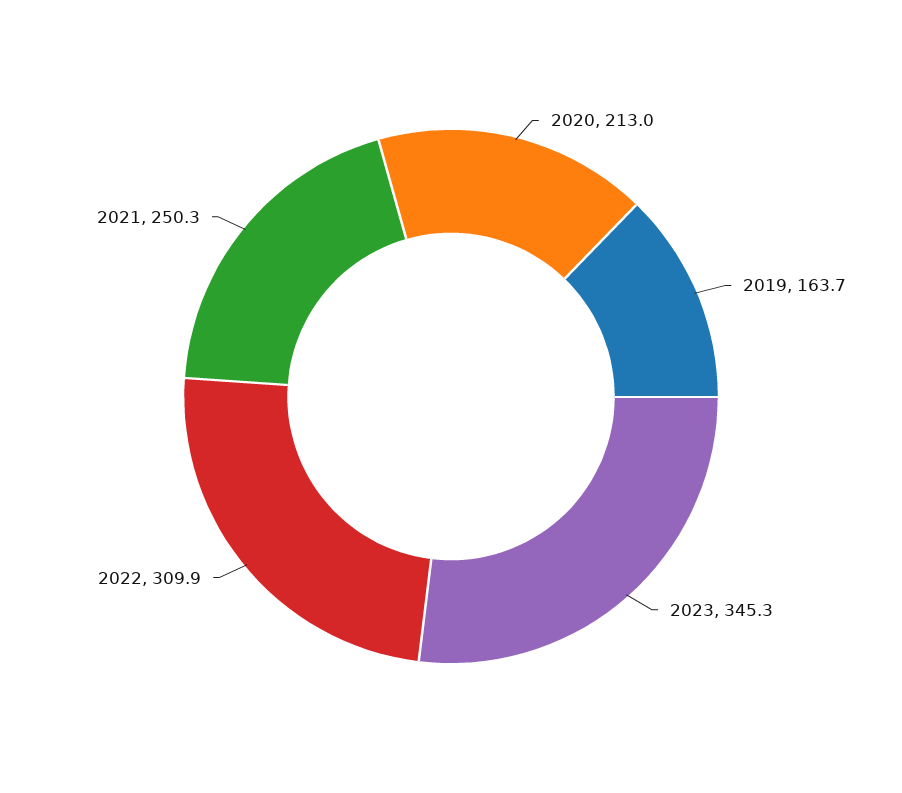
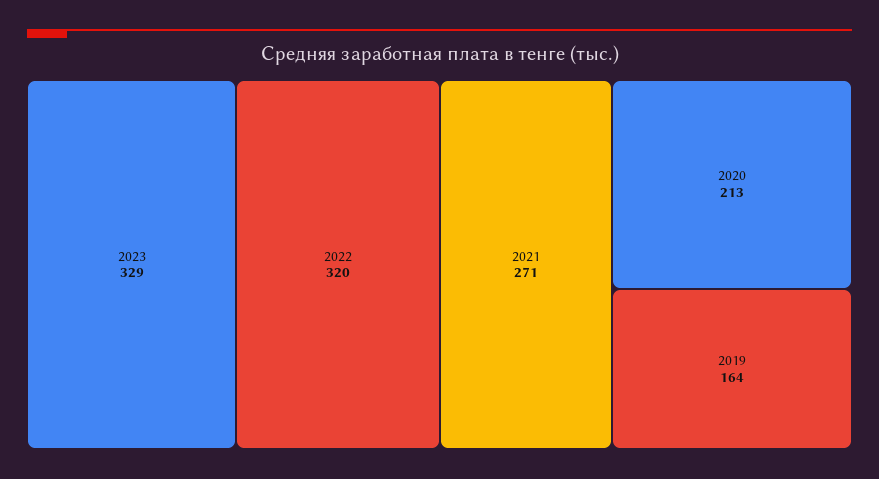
  {
    "2020": 213,
    "2019": 163.7,
-   "2023": 345.3,
+   "2023": 329,
-   "2022": 309.9,
+   "2022": 320,
-   "2021": 250.3
+   "2021": 271
  }

